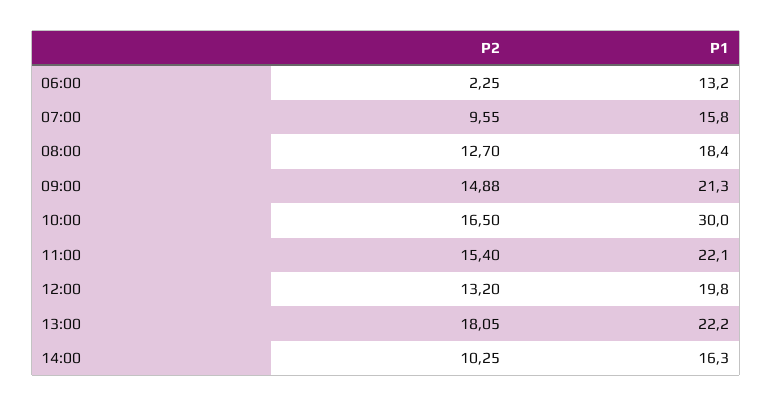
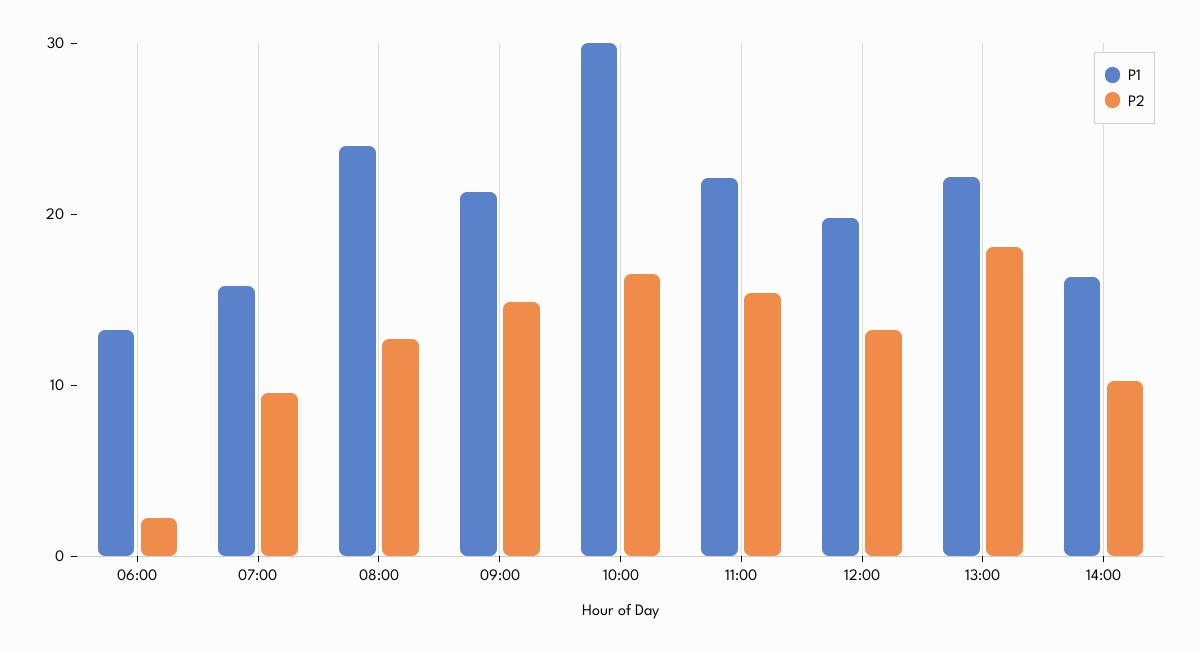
  {
    "P2": {
      "06:00": 2.25,
      "07:00": 9.55,
      "08:00": 12.7,
      "09:00": 14.88,
      "10:00": 16.5,
      "11:00": 15.4,
      "12:00": 13.2,
      "13:00": 18.05,
      "14:00": 10.25
    },
    "P1": {
      "06:00": 13.2,
      "07:00": 15.8,
-     "08:00": 18.4,
+     "08:00": 24,
      "09:00": 21.3,
      "10:00": 30,
      "11:00": 22.1,
      "12:00": 19.8,
      "13:00": 22.2,
      "14:00": 16.3
    }
  }

